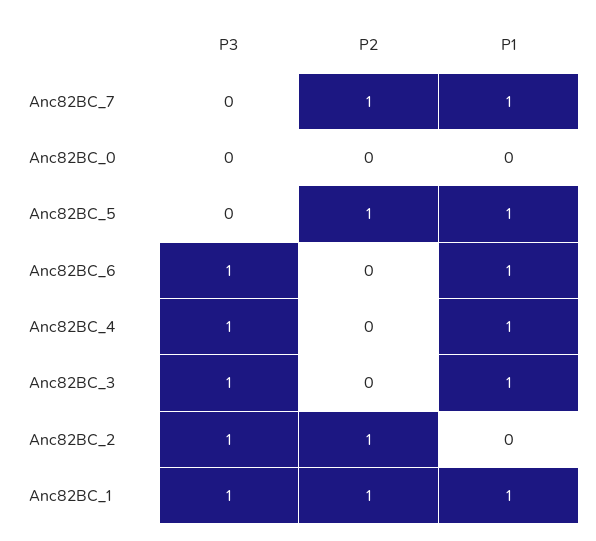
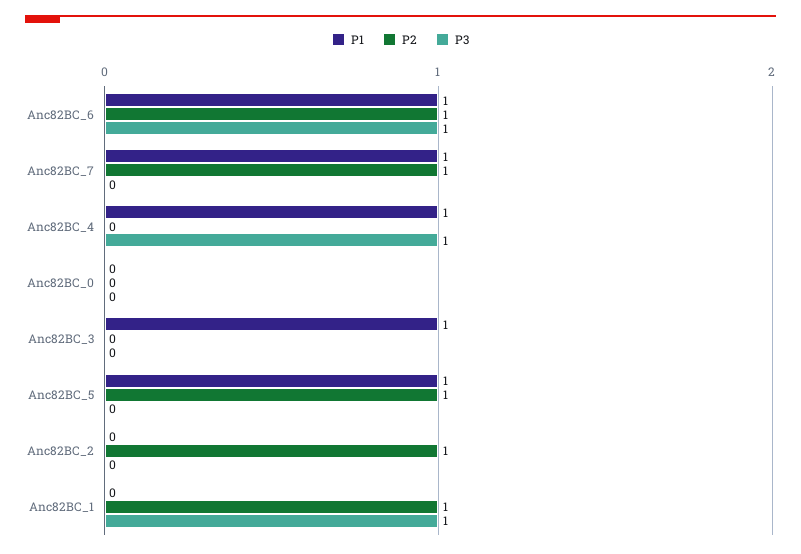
  {
    "P3": {
      "Anc82BC_7": 0,
      "Anc82BC_0": 0,
      "Anc82BC_5": 0,
      "Anc82BC_6": 1,
      "Anc82BC_4": 1,
-     "Anc82BC_3": 1,
+     "Anc82BC_3": 0,
-     "Anc82BC_2": 1,
+     "Anc82BC_2": 0,
      "Anc82BC_1": 1
    },
    "P2": {
      "Anc82BC_7": 1,
      "Anc82BC_0": 0,
      "Anc82BC_5": 1,
-     "Anc82BC_6": 0,
+     "Anc82BC_6": 1,
      "Anc82BC_4": 0,
      "Anc82BC_3": 0,
      "Anc82BC_2": 1,
      "Anc82BC_1": 1
    },
    "P1": {
      "Anc82BC_7": 1,
      "Anc82BC_0": 0,
      "Anc82BC_5": 1,
      "Anc82BC_6": 1,
      "Anc82BC_4": 1,
      "Anc82BC_3": 1,
      "Anc82BC_2": 0,
-     "Anc82BC_1": 1
+     "Anc82BC_1": 0
    }
  }

